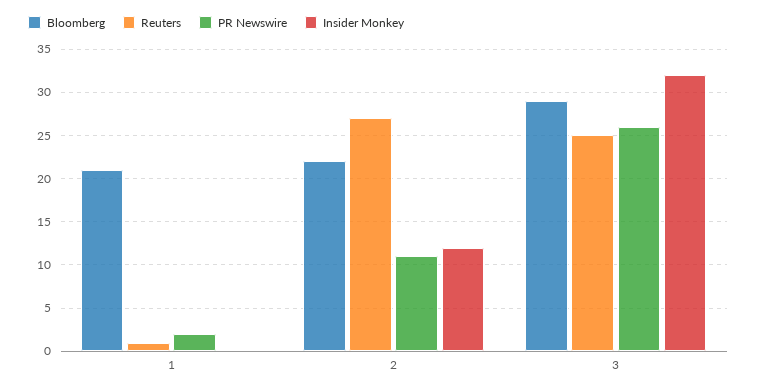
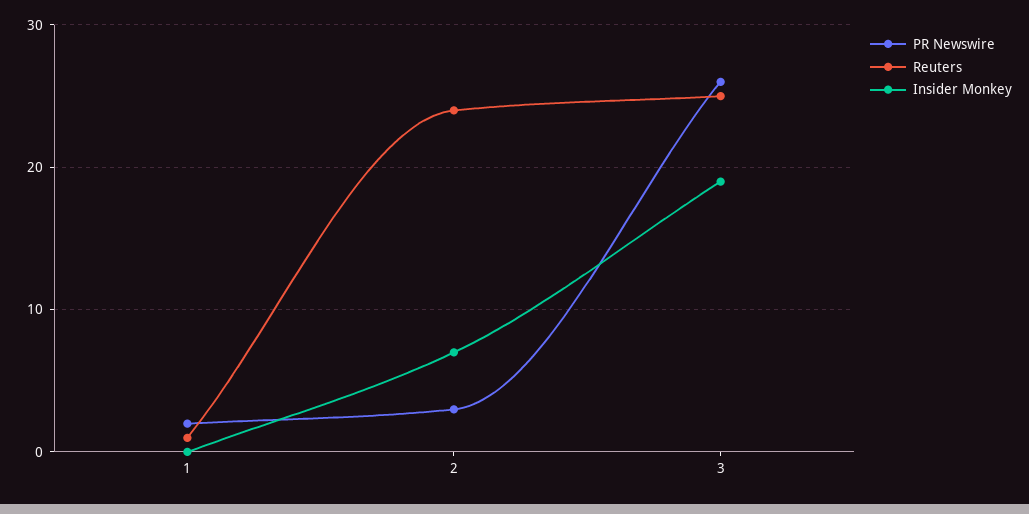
  {
-   "Bloomberg": {
-     "1": 21,
-     "2": 22,
-     "3": 29
-   },
    "Reuters": {
      "1": 1,
-     "2": 27,
+     "2": 24,
      "3": 25
    },
    "PR Newswire": {
      "1": 2,
-     "2": 11,
+     "2": 3,
      "3": 26
    },
    "Insider Monkey": {
      "1": 0,
-     "2": 12,
+     "2": 7,
-     "3": 32
+     "3": 19
    }
  }

